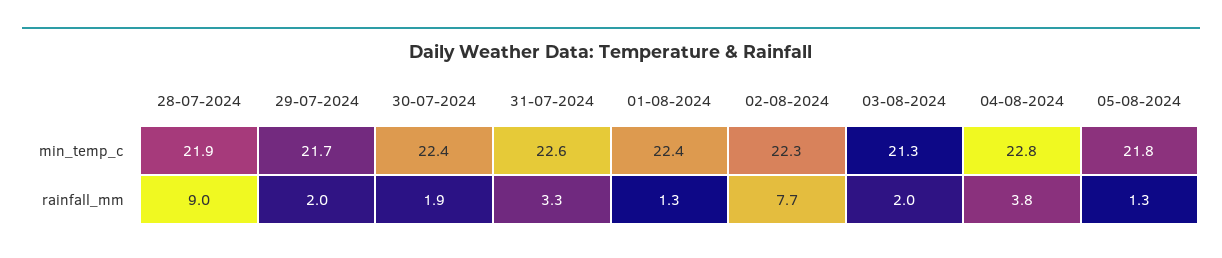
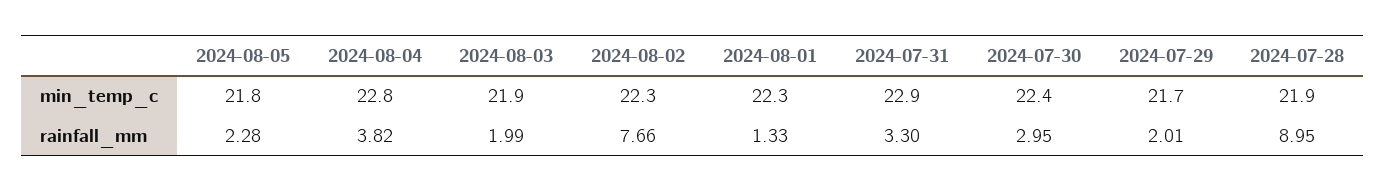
  {
    "28-07-2024": {
      "min_temp_c": 21.9,
      "rainfall_mm": 8.95
    },
    "29-07-2024": {
      "min_temp_c": 21.7,
      "rainfall_mm": 2.01
    },
    "30-07-2024": {
      "min_temp_c": 22.4,
-     "rainfall_mm": 1.9
+     "rainfall_mm": 2.95
    },
    "31-07-2024": {
-     "min_temp_c": 22.6,
+     "min_temp_c": 22.9,
      "rainfall_mm": 3.3
    },
    "01-08-2024": {
-     "min_temp_c": 22.4,
+     "min_temp_c": 22.3,
      "rainfall_mm": 1.33
    },
    "02-08-2024": {
      "min_temp_c": 22.3,
      "rainfall_mm": 7.66
    },
    "03-08-2024": {
-     "min_temp_c": 21.3,
+     "min_temp_c": 21.9,
      "rainfall_mm": 1.99
    },
    "04-08-2024": {
      "min_temp_c": 22.8,
      "rainfall_mm": 3.82
    },
    "05-08-2024": {
      "min_temp_c": 21.8,
-     "rainfall_mm": 1.3
+     "rainfall_mm": 2.28
    }
  }

